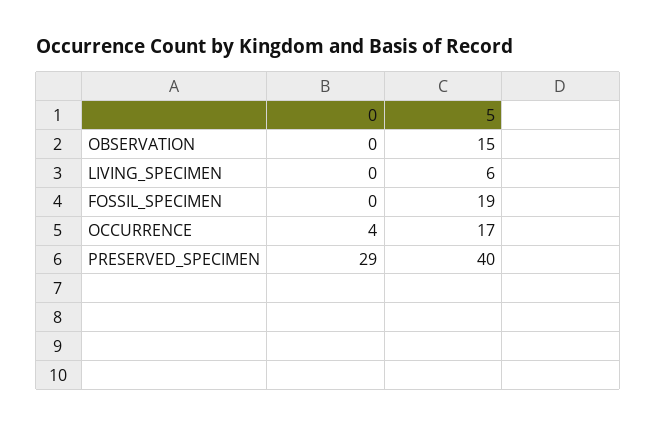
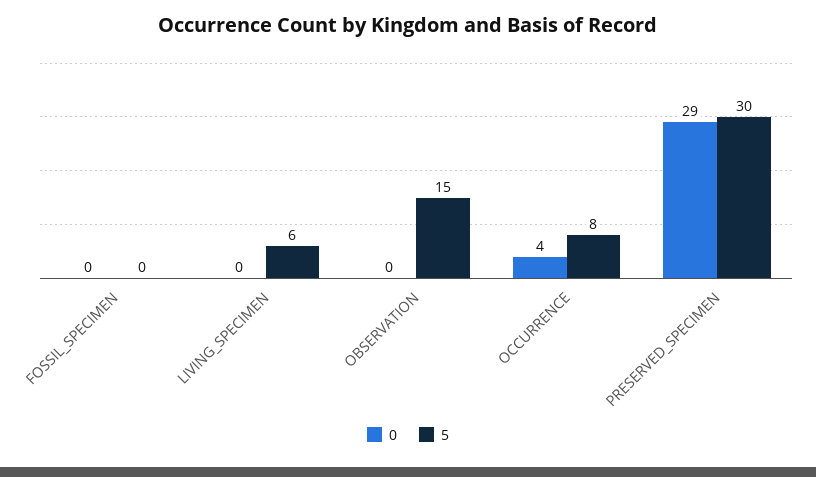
  {
    "0": {
      "OBSERVATION": 0,
      "LIVING_SPECIMEN": 0,
      "FOSSIL_SPECIMEN": 0,
      "OCCURRENCE": 4,
      "PRESERVED_SPECIMEN": 29
    },
    "5": {
      "OBSERVATION": 15,
      "LIVING_SPECIMEN": 6,
-     "FOSSIL_SPECIMEN": 19,
+     "FOSSIL_SPECIMEN": 0,
-     "OCCURRENCE": 17,
+     "OCCURRENCE": 8,
-     "PRESERVED_SPECIMEN": 40
+     "PRESERVED_SPECIMEN": 30
    }
  }

